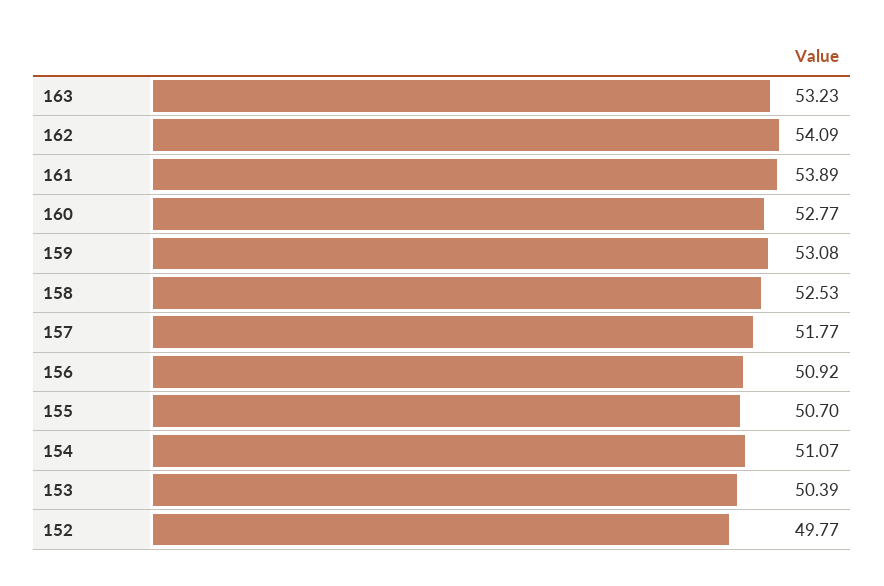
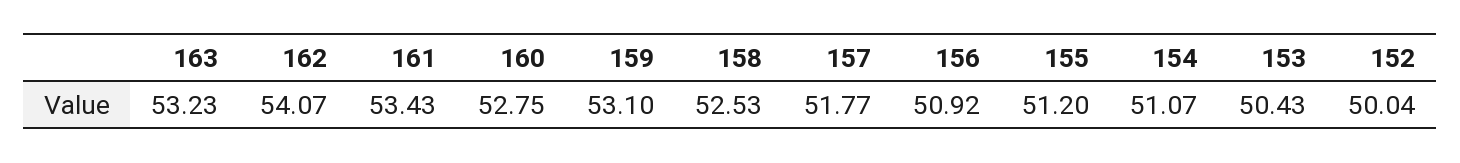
  {
    "163": 53.23,
-   "162": 54.09,
+   "162": 54.07,
-   "161": 53.89,
+   "161": 53.43,
-   "160": 52.77,
+   "160": 52.75,
-   "159": 53.08,
+   "159": 53.1,
    "158": 52.53,
    "157": 51.77,
    "156": 50.92,
-   "155": 50.7,
+   "155": 51.2,
    "154": 51.07,
-   "153": 50.39,
+   "153": 50.43,
-   "152": 49.77
+   "152": 50.04
  }

